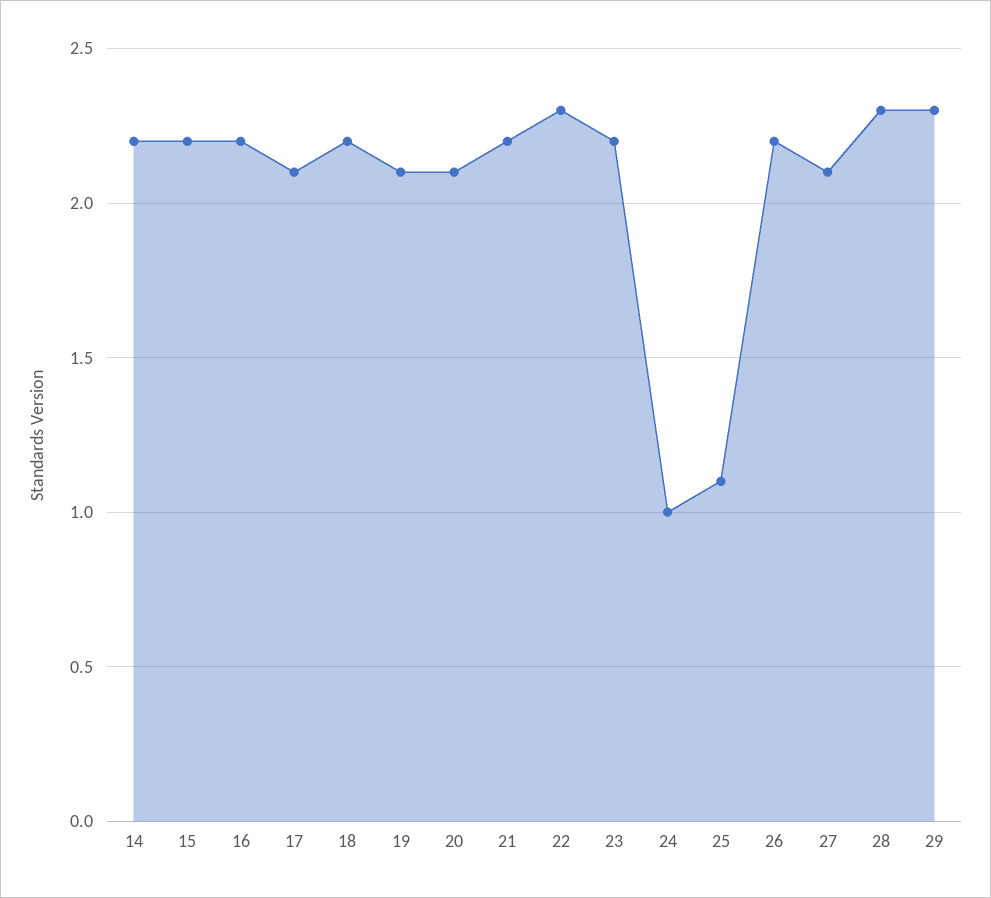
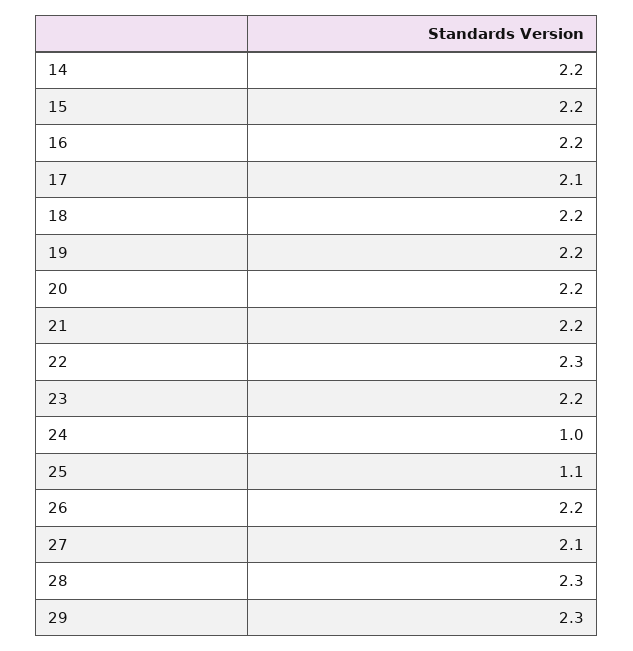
  {
    "14": 2.2,
    "15": 2.2,
    "16": 2.2,
    "17": 2.1,
    "18": 2.2,
-   "19": 2.1,
+   "19": 2.2,
-   "20": 2.1,
+   "20": 2.2,
    "21": 2.2,
    "22": 2.3,
    "23": 2.2,
    "24": 1,
    "25": 1.1,
    "26": 2.2,
    "27": 2.1,
    "28": 2.3,
    "29": 2.3
  }

